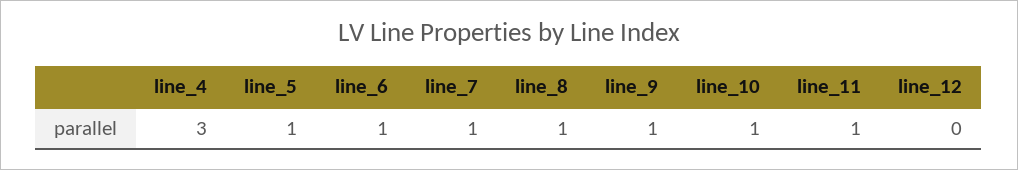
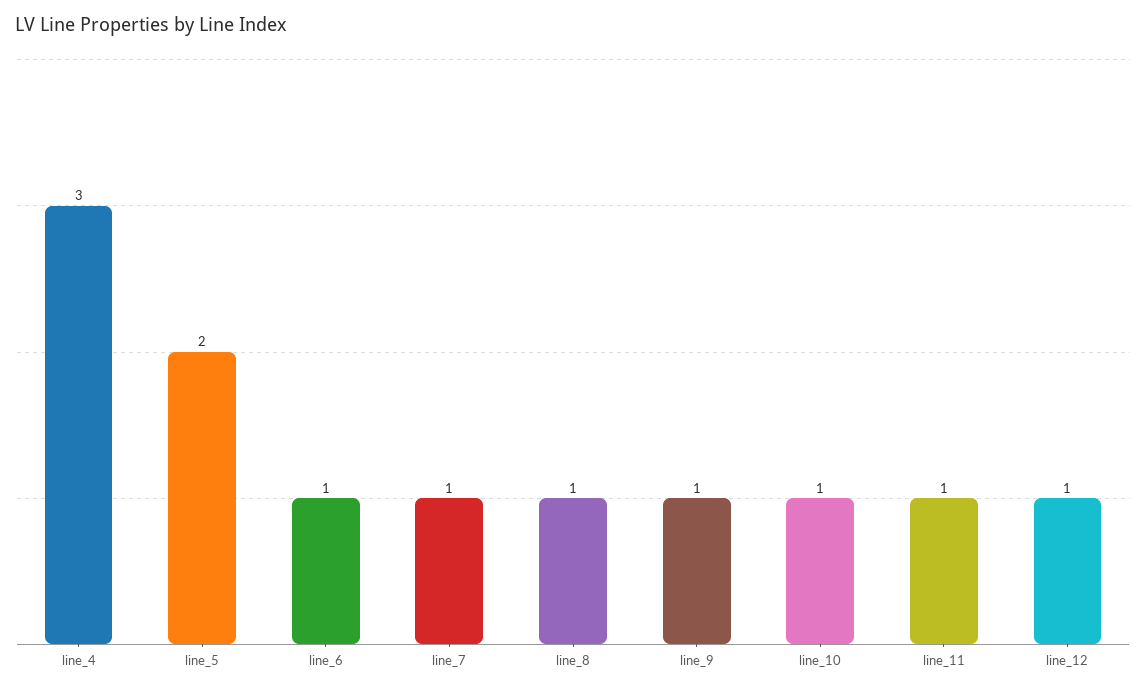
  {
    "line_4": 3,
-   "line_5": 1,
+   "line_5": 2,
    "line_6": 1,
    "line_7": 1,
    "line_8": 1,
    "line_9": 1,
    "line_10": 1,
    "line_11": 1,
-   "line_12": 0
+   "line_12": 1
  }

